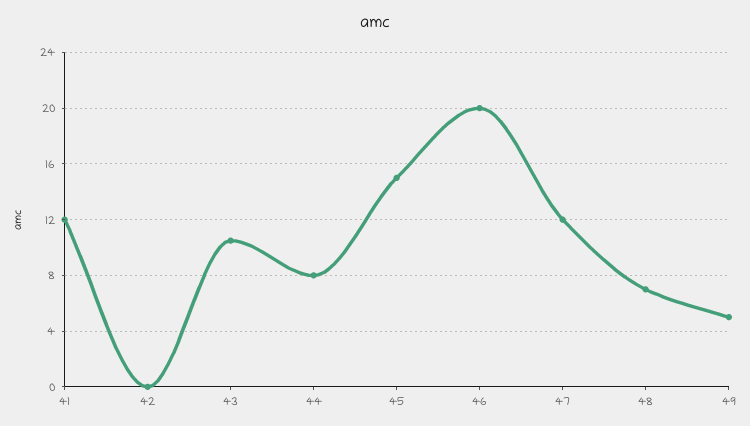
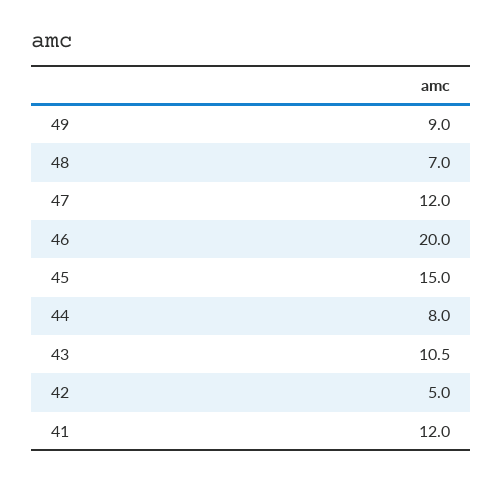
  {
    "41": 12,
-   "42": 0,
+   "42": 5,
    "43": 10.5,
    "44": 8,
    "45": 15,
    "46": 20,
    "47": 12,
    "48": 7,
-   "49": 5
+   "49": 9
  }

